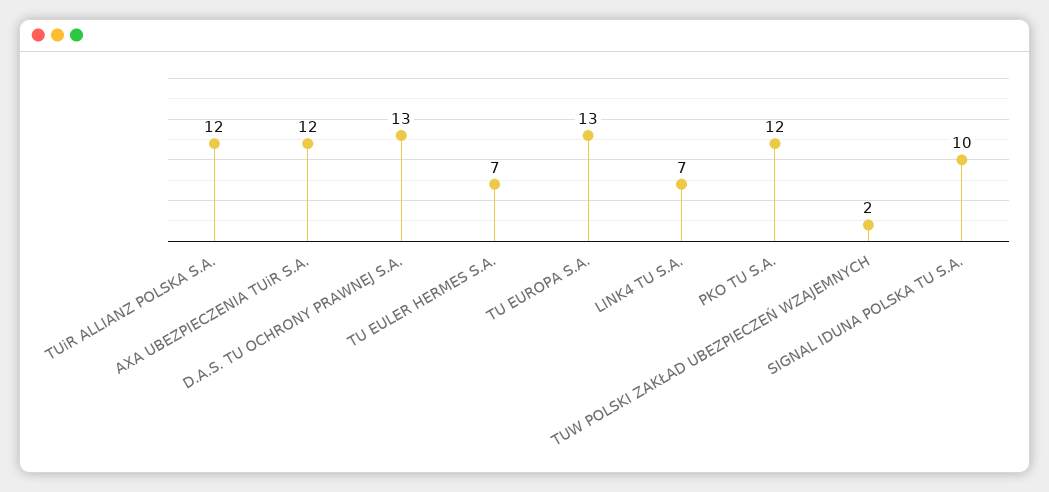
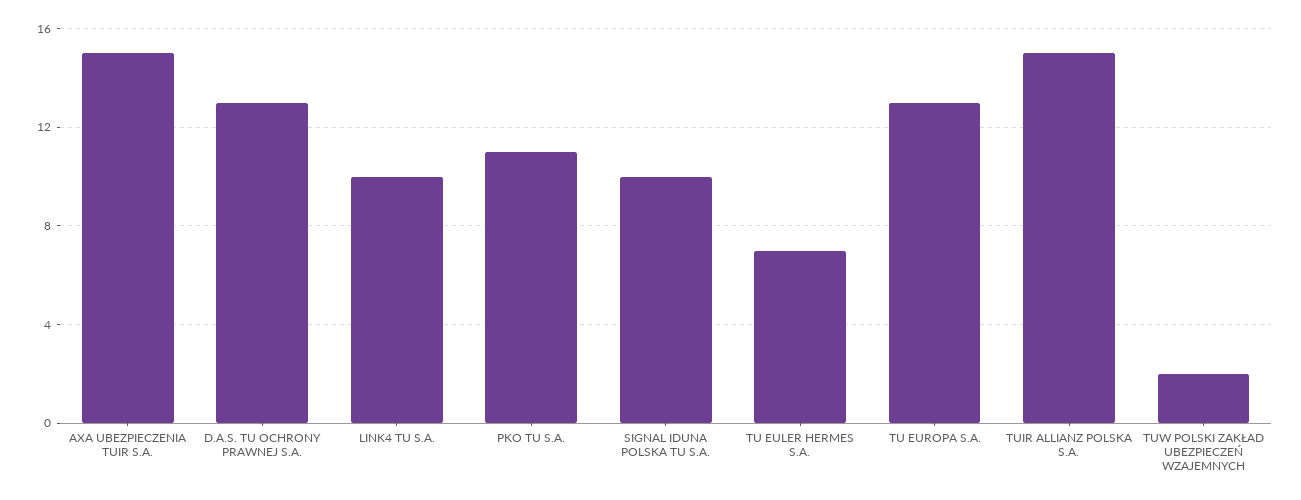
  {
-   "TUiR ALLIANZ POLSKA S.A.": 12,
+   "TUiR ALLIANZ POLSKA S.A.": 15,
-   "AXA UBEZPIECZENIA TUiR S.A.": 12,
+   "AXA UBEZPIECZENIA TUiR S.A.": 15,
    "D.A.S. TU OCHRONY PRAWNEJ S.A.": 13,
    "TU EULER HERMES S.A.": 7,
    "TU EUROPA S.A.": 13,
-   "LINK4 TU S.A.": 7,
+   "LINK4 TU S.A.": 10,
-   "PKO TU S.A.": 12,
+   "PKO TU S.A.": 11,
    "TUW POLSKI ZAKŁAD UBEZPIECZEŃ WZAJEMNYCH": 2,
    "SIGNAL IDUNA POLSKA TU S.A.": 10
  }

